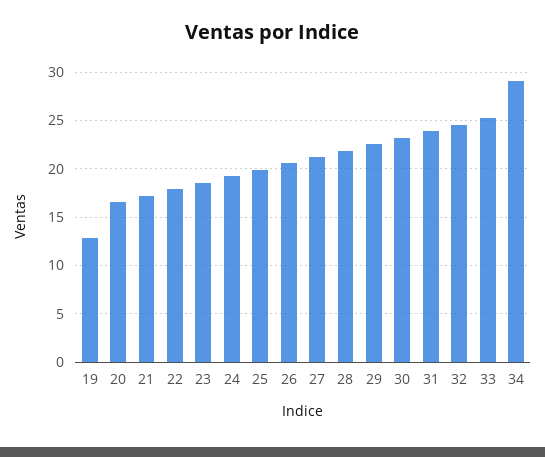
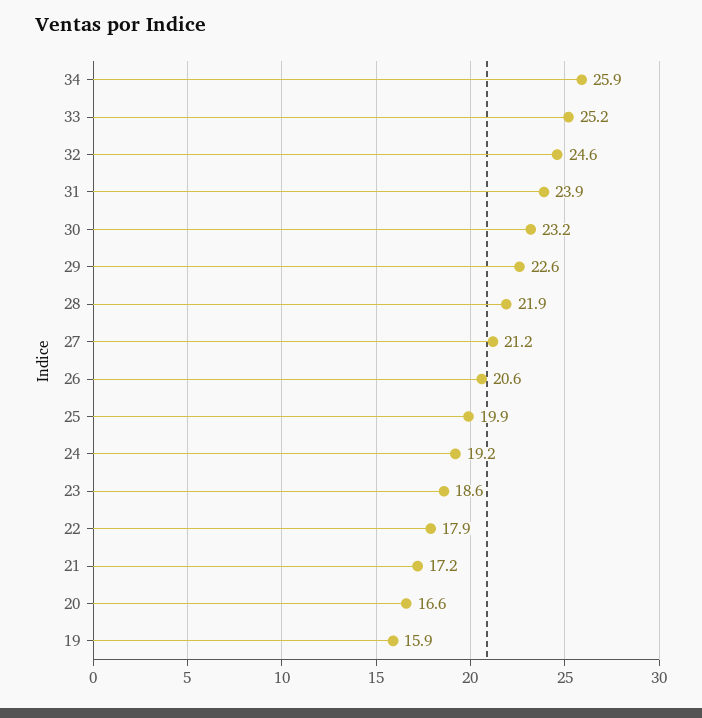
  {
-   "19": 13,
+   "19": 15.9,
    "20": 16.6,
    "21": 17.2,
    "22": 17.9,
    "23": 18.6,
    "24": 19.2,
    "25": 19.9,
    "26": 20.6,
    "27": 21.2,
    "28": 21.9,
    "29": 22.6,
    "30": 23.2,
    "31": 23.9,
    "32": 24.6,
    "33": 25.2,
-   "34": 29
+   "34": 25.9
  }

